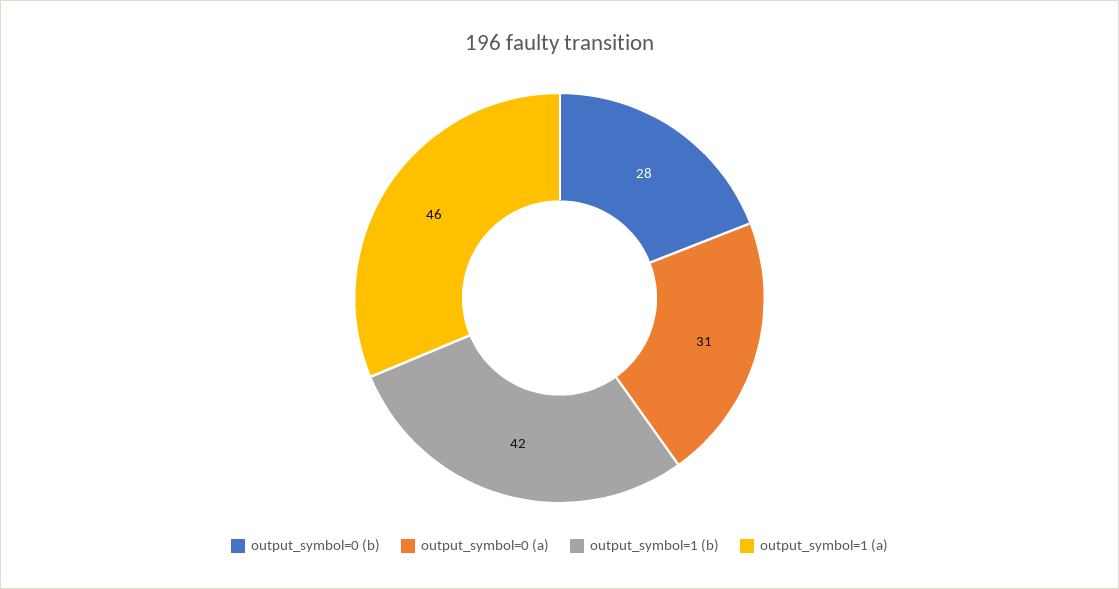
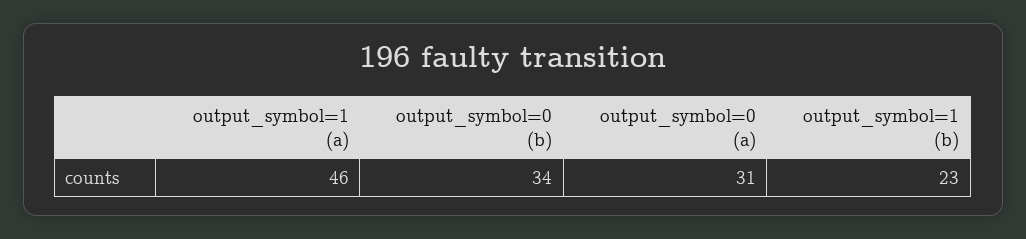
  {
-   "output_symbol=0 (b)": 28,
+   "output_symbol=0 (b)": 34,
    "output_symbol=0 (a)": 31,
-   "output_symbol=1 (b)": 42,
+   "output_symbol=1 (b)": 23,
    "output_symbol=1 (a)": 46
  }

